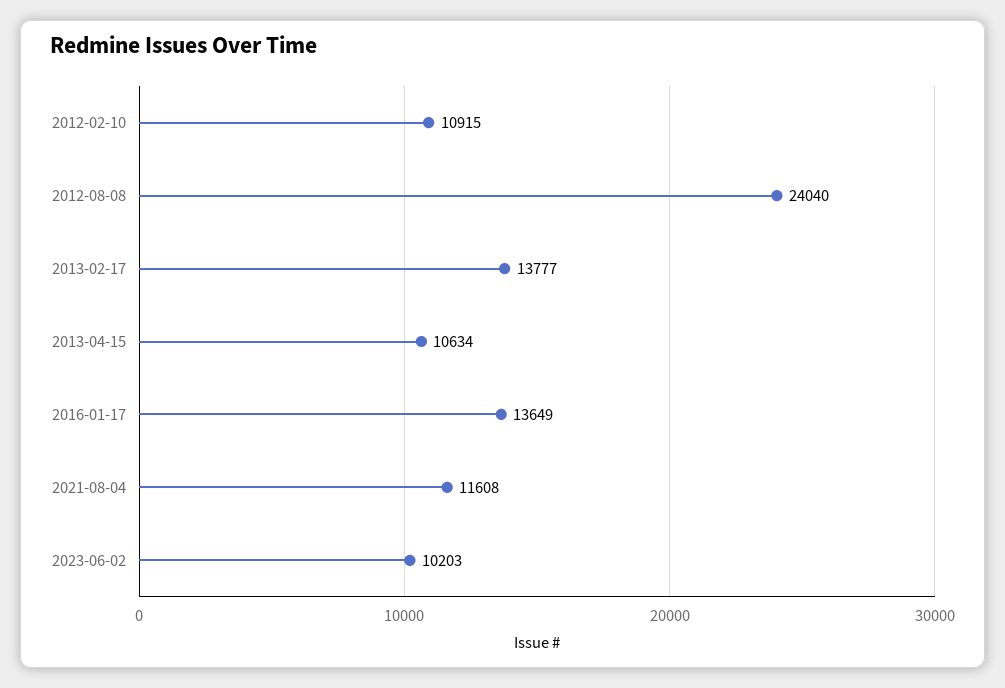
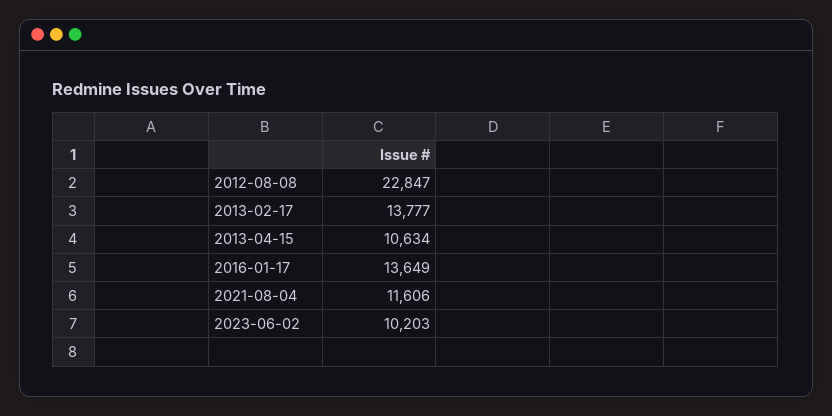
  {
-   "2012-02-10": 10915,
-   "2012-08-08": 24040,
+   "2012-08-08": 22847,
    "2013-02-17": 13777,
    "2013-04-15": 10634,
    "2016-01-17": 13649,
-   "2021-08-04": 11608,
+   "2021-08-04": 11606,
    "2023-06-02": 10203
  }

